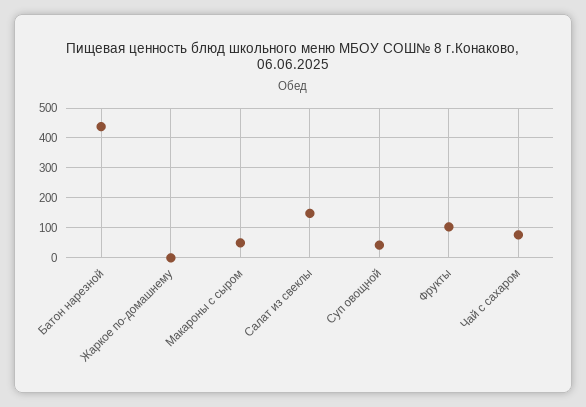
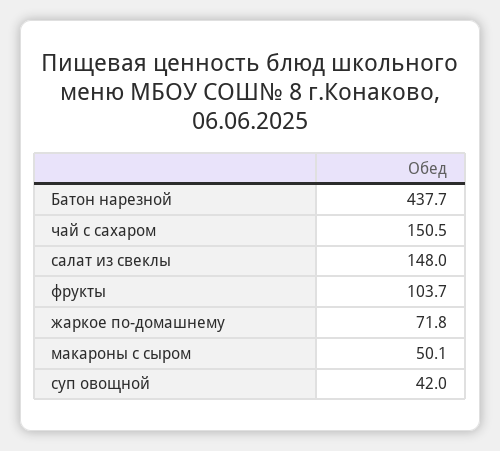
  {
    "Батон нарезной": 437.7,
-   "Жаркое по-домашнему": 0,
+   "Жаркое по-домашнему": 71.8,
    "Макароны с сыром": 50.1,
    "Салат из свеклы": 148,
    "Суп овощной": 42,
    "Фрукты": 103.7,
-   "Чай с сахаром": 75
+   "Чай с сахаром": 150.5
  }

